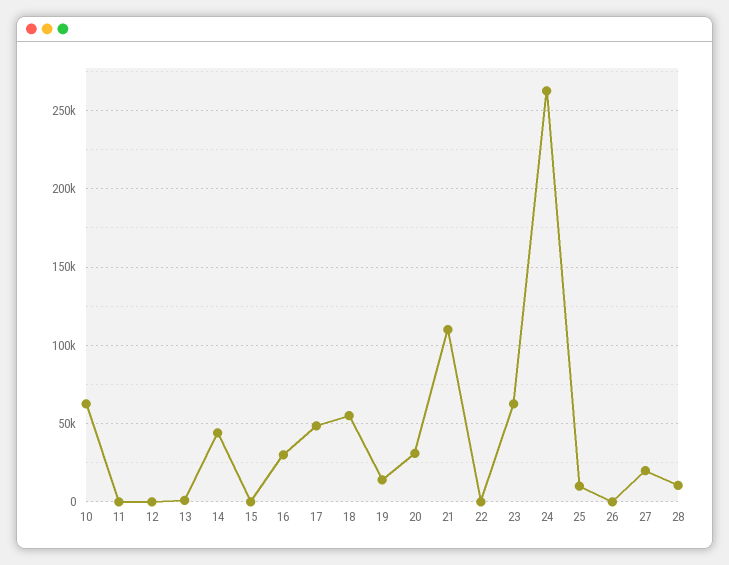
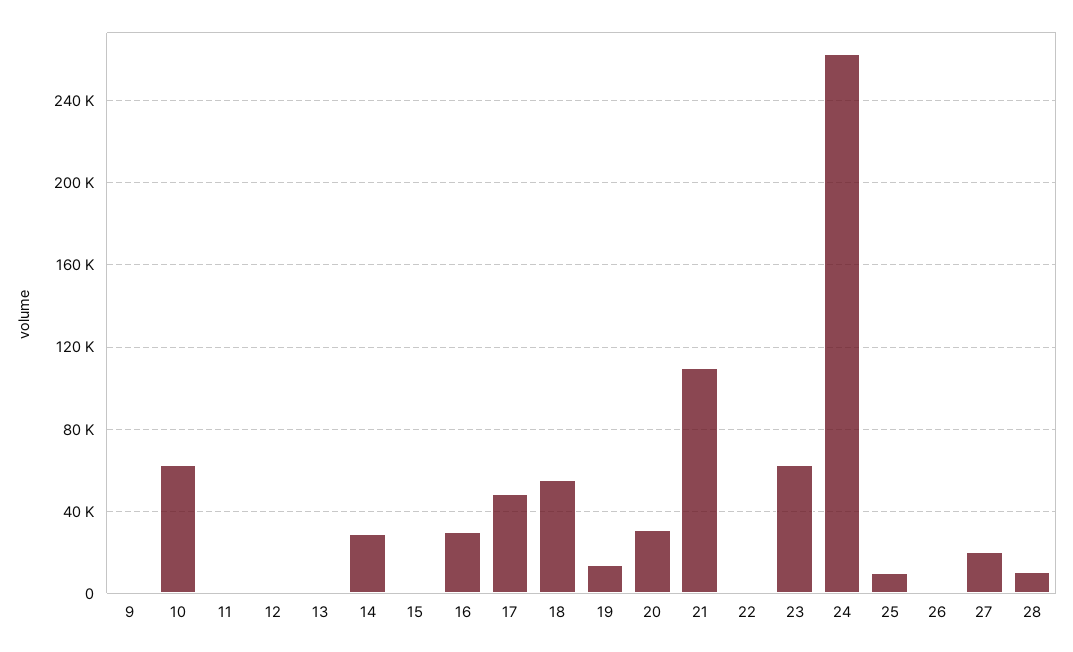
  {
    "10": 65000,
    "11": 0,
    "12": 0,
    "13": 0,
-   "14": 45000,
+   "14": 30000,
    "15": 0,
    "16": 30000,
    "17": 50000,
    "18": 55000,
    "19": 15000,
    "20": 30000,
    "21": 110000,
    "22": 0,
    "23": 65000,
    "24": 265000,
    "25": 10000,
    "26": 0,
    "27": 20000,
-   "28": 10000
+   "28": 10000,
+   "9": 0
  }

